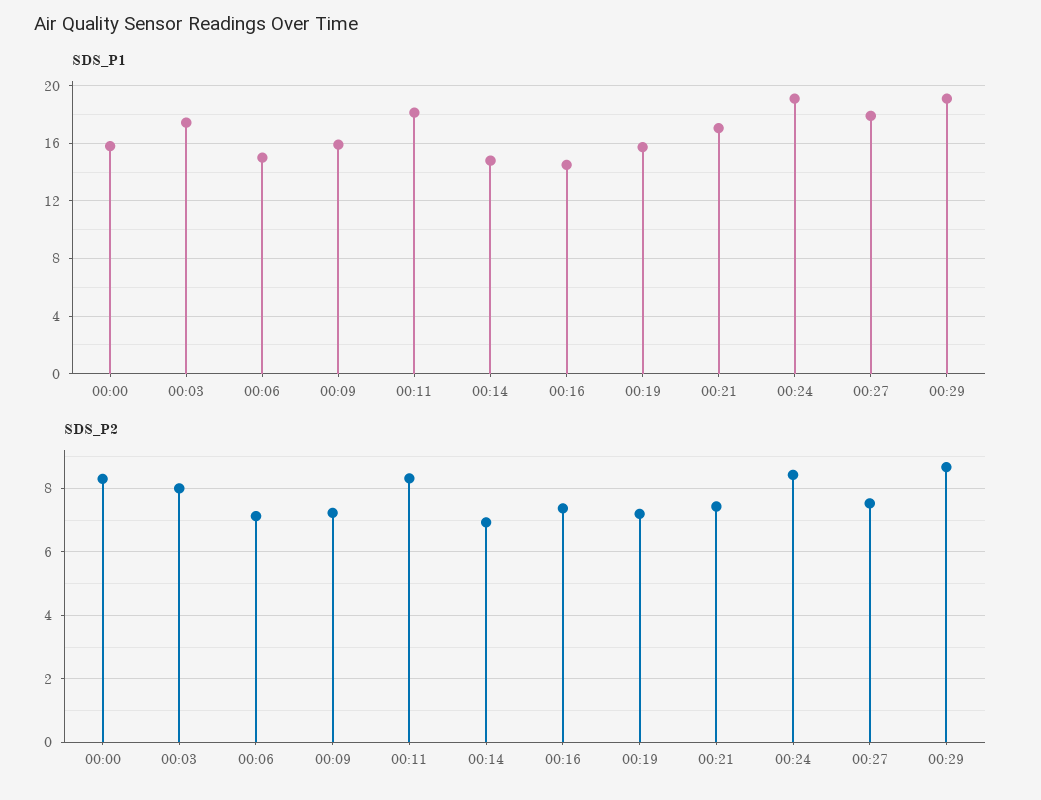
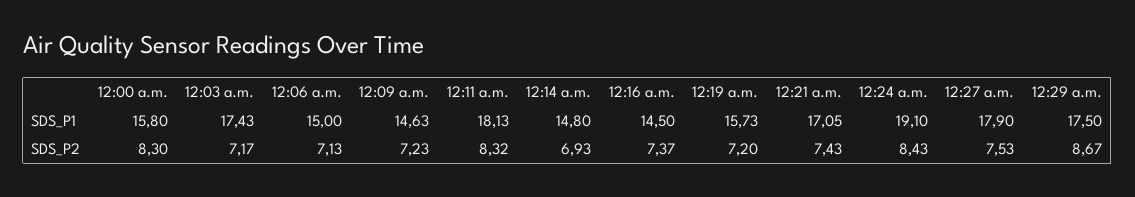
  {
    "SDS_P1": {
      "00:00": 15.8,
      "00:03": 17.43,
      "00:06": 15,
-     "00:09": 16,
+     "00:09": 14.63,
      "00:11": 18.13,
      "00:14": 14.8,
      "00:16": 14.5,
      "00:19": 15.73,
      "00:21": 17.05,
      "00:24": 19.1,
      "00:27": 17.9,
-     "00:29": 19
+     "00:29": 17.5
    },
    "SDS_P2": {
      "00:00": 8.3,
-     "00:03": 8,
+     "00:03": 7.17,
      "00:06": 7.13,
      "00:09": 7.23,
      "00:11": 8.32,
      "00:14": 6.93,
      "00:16": 7.37,
      "00:19": 7.2,
      "00:21": 7.43,
      "00:24": 8.43,
      "00:27": 7.53,
      "00:29": 8.67
    }
  }

